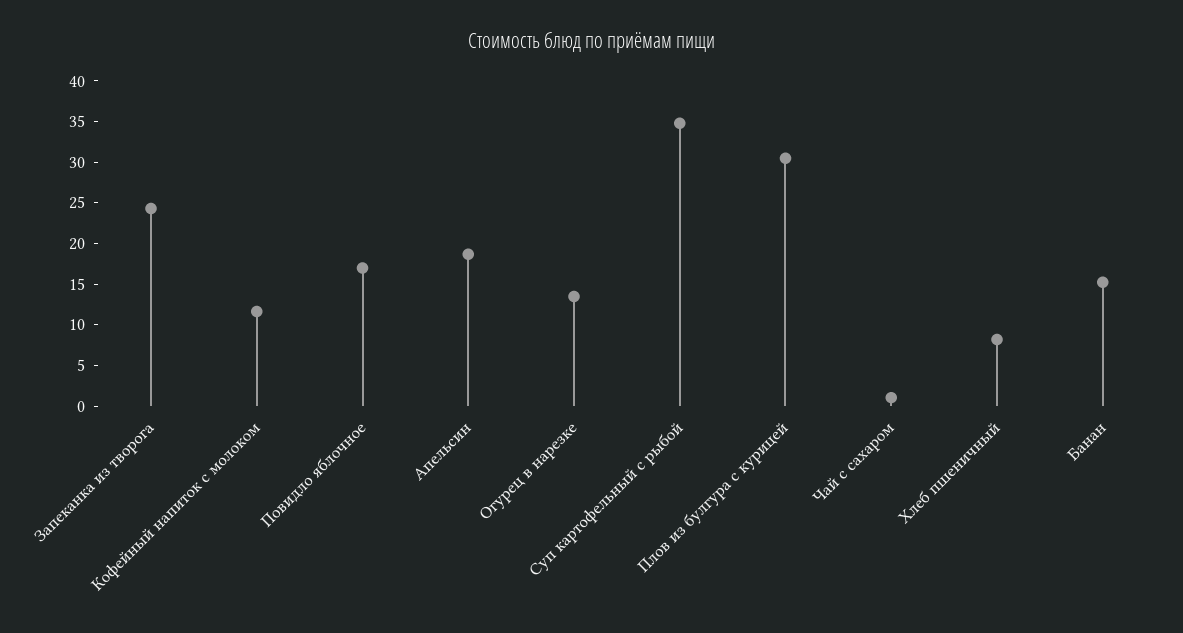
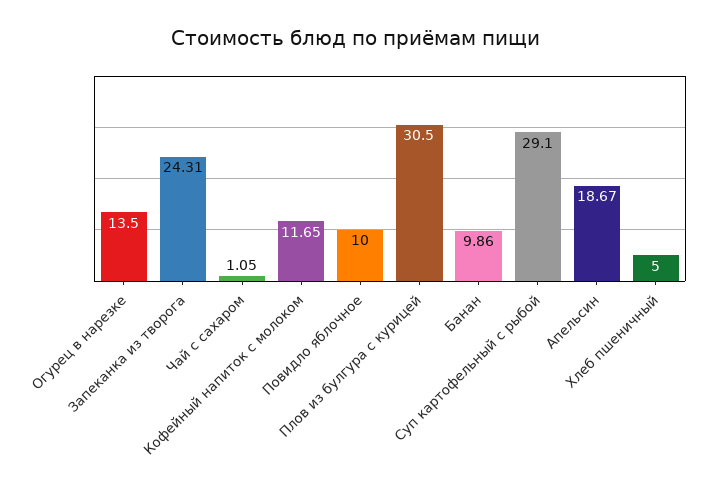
  {
    "Запеканка из творога": 24.31,
    "Кофейный напиток с молоком": 11.65,
-   "Повидло яблочное": 17,
+   "Повидло яблочное": 10,
    "Апельсин": 18.67,
    "Огурец в нарезке": 13.5,
-   "Суп картофельный с рыбой": 35,
+   "Суп картофельный с рыбой": 29.1,
    "Плов из булгура с курицей": 30.5,
    "Чай с сахаром": 1.05,
-   "Хлеб пшеничный": 8,
+   "Хлеб пшеничный": 5,
-   "Банан": 15
+   "Банан": 9.86
  }

